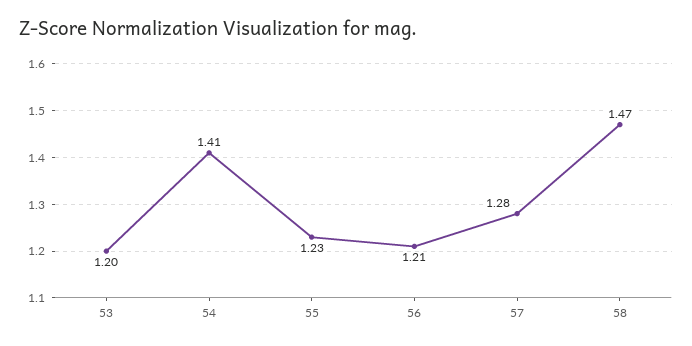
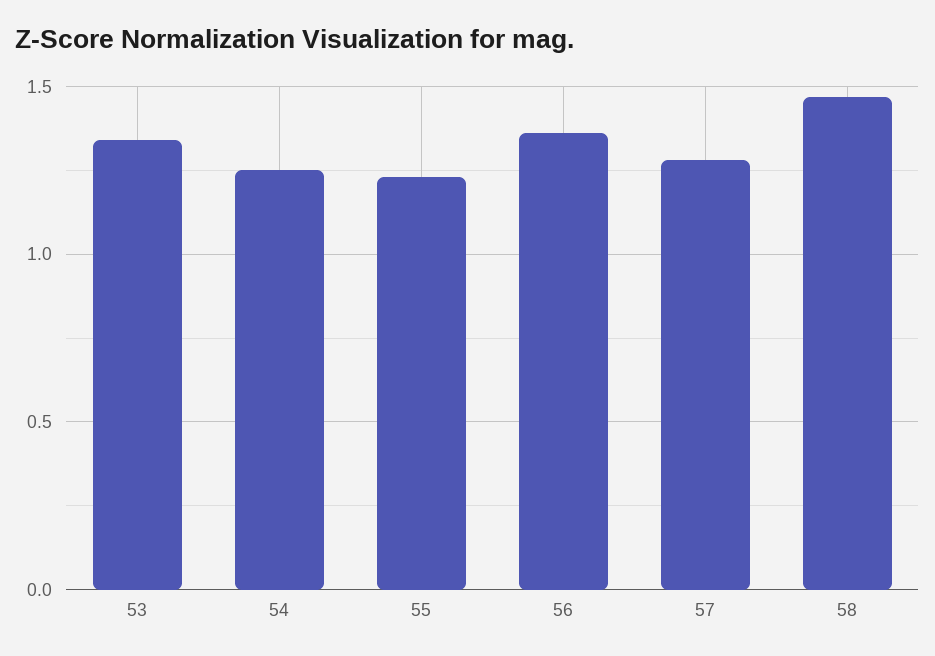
  {
-   "53": 1.2,
+   "53": 1.35,
-   "54": 1.41,
+   "54": 1.25,
    "55": 1.23,
-   "56": 1.21,
+   "56": 1.35,
    "57": 1.28,
    "58": 1.47
  }

